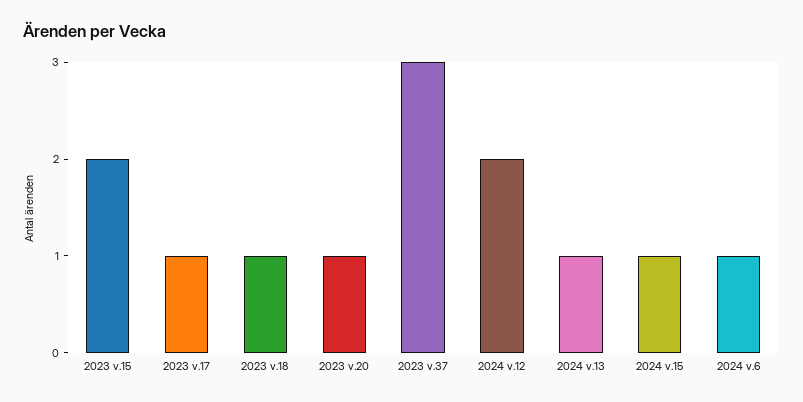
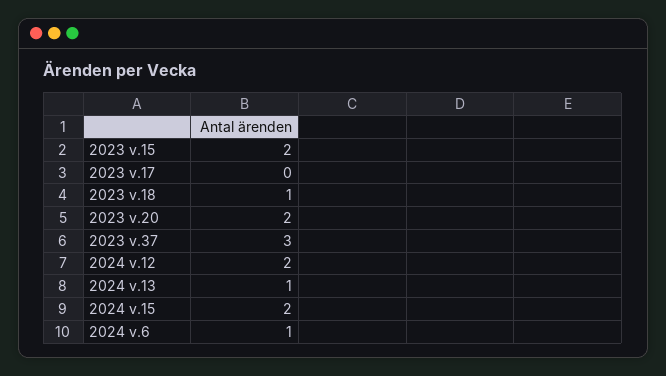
  {
    "2023 v.15": 2,
-   "2023 v.17": 1,
+   "2023 v.17": 0,
    "2023 v.18": 1,
-   "2023 v.20": 1,
+   "2023 v.20": 2,
    "2023 v.37": 3,
    "2024 v.12": 2,
    "2024 v.13": 1,
-   "2024 v.15": 1,
+   "2024 v.15": 2,
    "2024 v.6": 1
  }

